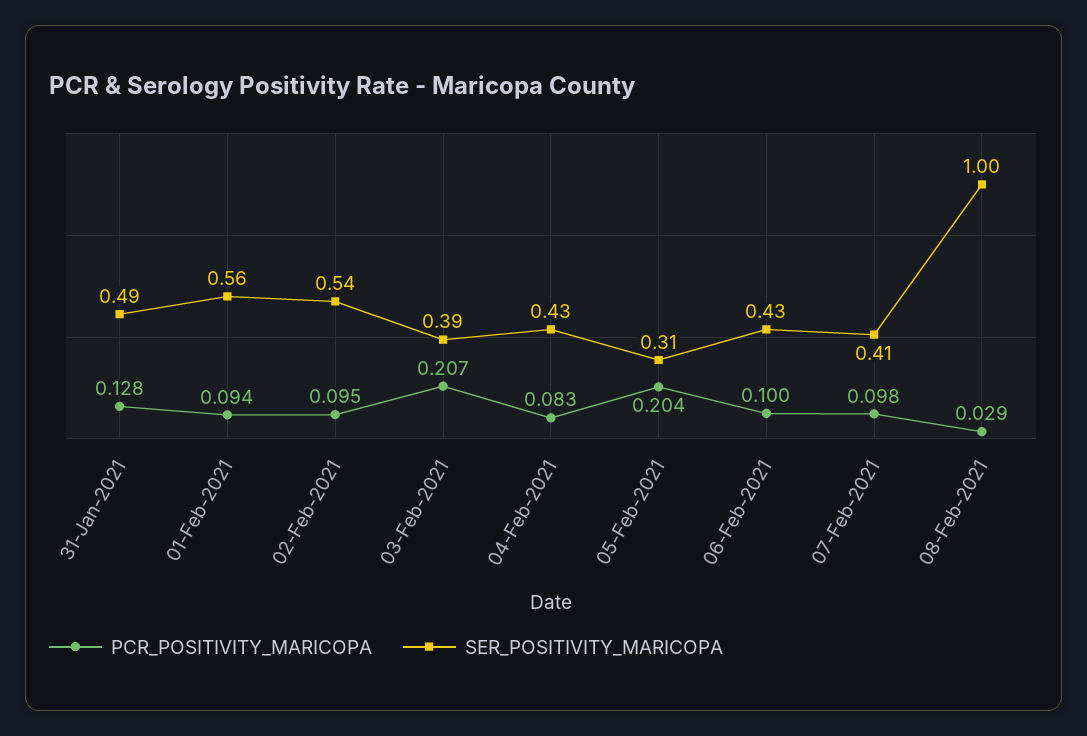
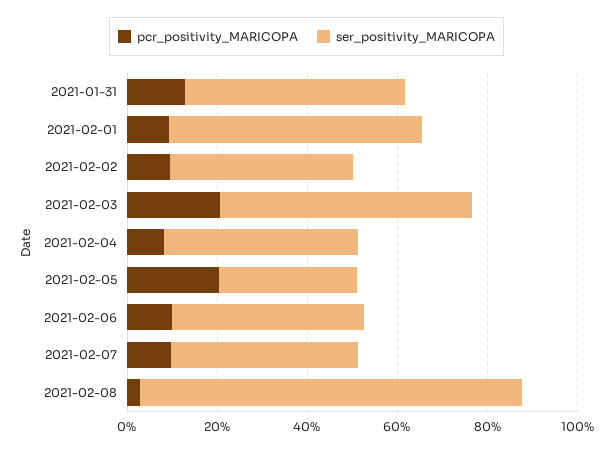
  {
    "PCR_POSITIVITY_MARICOPA": {
      "31-Jan-2021": 0.128,
      "01-Feb-2021": 0.094,
      "02-Feb-2021": 0.095,
      "03-Feb-2021": 0.207,
      "04-Feb-2021": 0.083,
      "05-Feb-2021": 0.204,
      "06-Feb-2021": 0.1,
      "07-Feb-2021": 0.098,
      "08-Feb-2021": 0.029
    },
    "SER_POSITIVITY_MARICOPA": {
      "31-Jan-2021": 0.49,
      "01-Feb-2021": 0.56,
-     "02-Feb-2021": 0.54,
+     "02-Feb-2021": 0.4,
-     "03-Feb-2021": 0.39,
+     "03-Feb-2021": 0.55,
      "04-Feb-2021": 0.43,
      "05-Feb-2021": 0.31,
      "06-Feb-2021": 0.43,
      "07-Feb-2021": 0.41,
-     "08-Feb-2021": 1
+     "08-Feb-2021": 0.85
    }
  }

